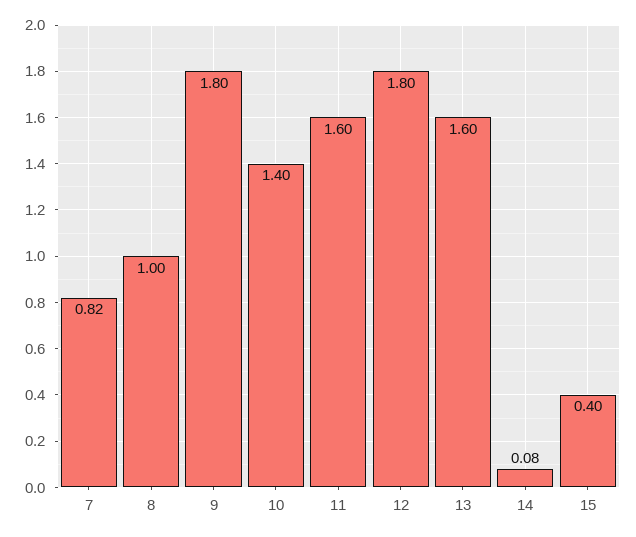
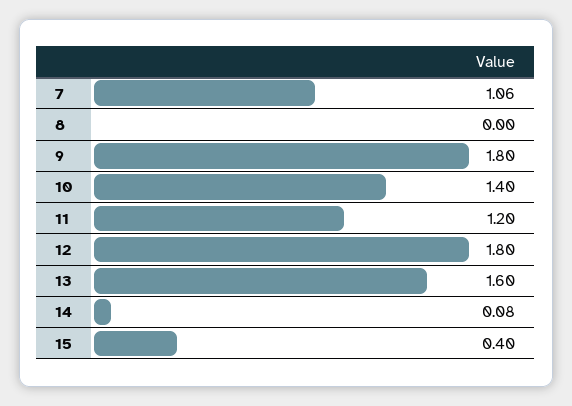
  {
-   "7": 0.82,
+   "7": 1.06,
-   "8": 1,
+   "8": 0,
    "9": 1.8,
    "10": 1.4,
-   "11": 1.6,
+   "11": 1.2,
    "12": 1.8,
    "13": 1.6,
    "14": 0.08,
    "15": 0.4
  }

